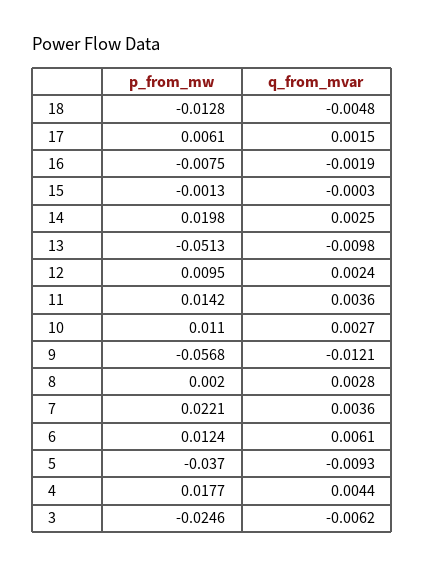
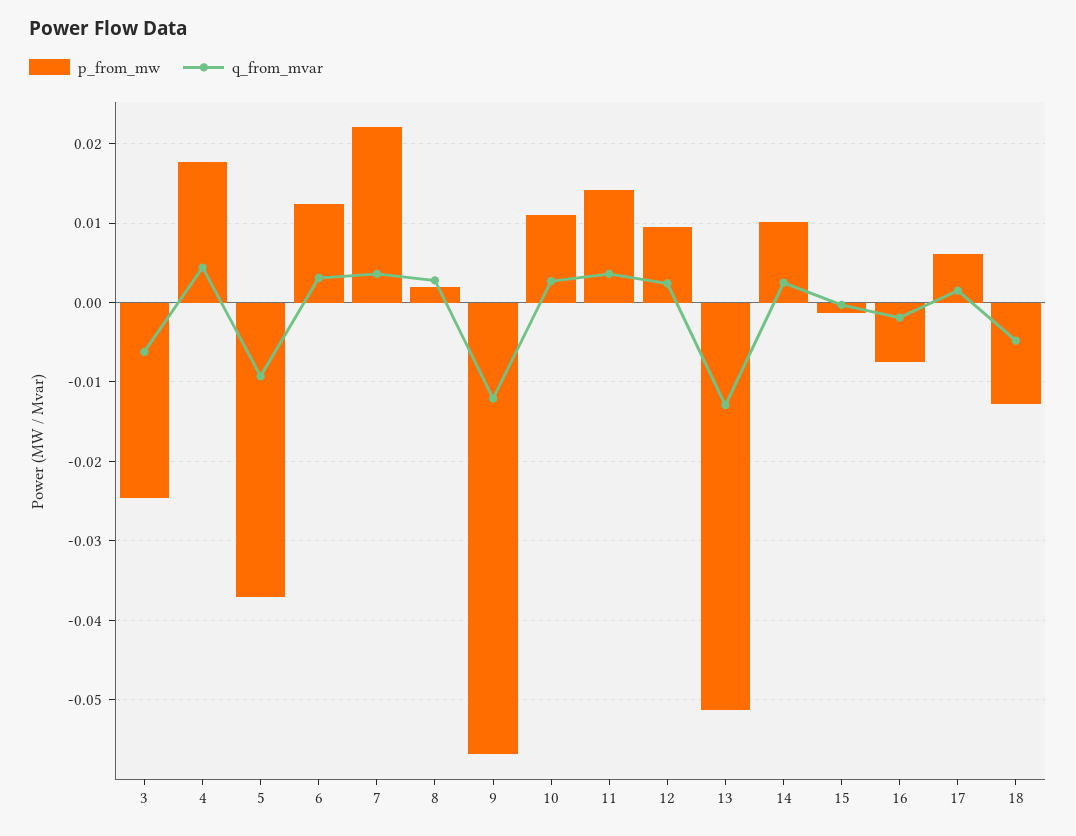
  {
    "p_from_mw": {
      "18": -0.0128,
      "17": 0.0061,
      "16": -0.0075,
      "15": -0.0013,
-     "14": 0.0198,
+     "14": 0.01,
      "13": -0.0513,
      "12": 0.0095,
      "11": 0.0142,
      "10": 0.011,
      "9": -0.0568,
      "8": 0.002,
      "7": 0.0221,
      "6": 0.0124,
      "5": -0.037,
      "4": 0.0177,
      "3": -0.0246
    },
    "q_from_mvar": {
      "18": -0.0048,
      "17": 0.0015,
      "16": -0.0019,
      "15": -0.0003,
      "14": 0.0025,
-     "13": -0.0098,
+     "13": -0.013,
      "12": 0.0024,
      "11": 0.0036,
      "10": 0.0027,
      "9": -0.0121,
      "8": 0.0028,
      "7": 0.0036,
-     "6": 0.0061,
+     "6": 0.003,
      "5": -0.0093,
      "4": 0.0044,
      "3": -0.0062
    }
  }

